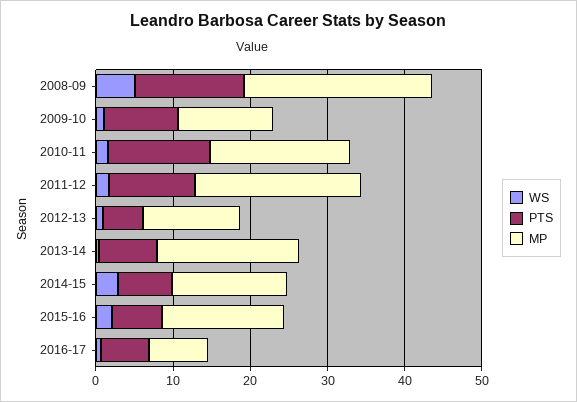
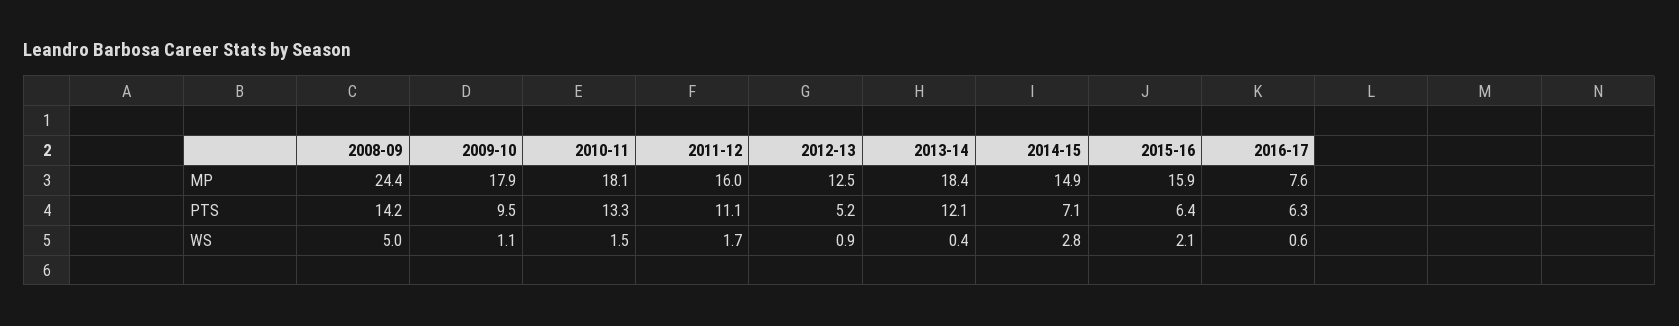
  {
    "WS": {
      "2008-09": 5,
      "2009-10": 1.1,
      "2010-11": 1.5,
      "2011-12": 1.7,
      "2012-13": 0.9,
      "2013-14": 0.4,
      "2014-15": 2.8,
      "2015-16": 2.1,
      "2016-17": 0.6
    },
    "PTS": {
      "2008-09": 14.2,
      "2009-10": 9.5,
      "2010-11": 13.3,
      "2011-12": 11.1,
      "2012-13": 5.2,
-     "2013-14": 8,
+     "2013-14": 12.1,
      "2014-15": 7.1,
      "2015-16": 6.4,
      "2016-17": 6.3
    },
    "MP": {
      "2008-09": 24.4,
-     "2009-10": 12,
+     "2009-10": 17.9,
      "2010-11": 18.1,
-     "2011-12": 22,
+     "2011-12": 16,
      "2012-13": 12.5,
      "2013-14": 18.4,
      "2014-15": 14.9,
      "2015-16": 15.9,
      "2016-17": 7.6
    }
  }

